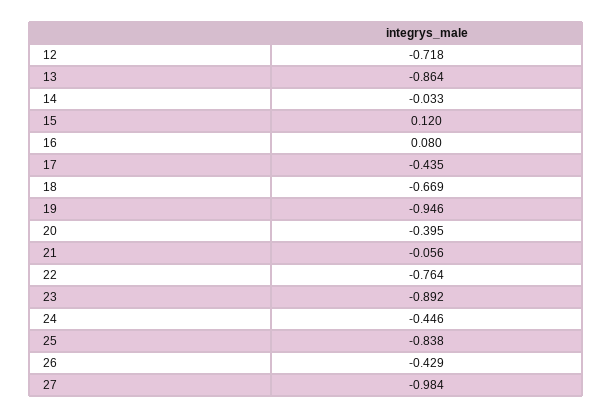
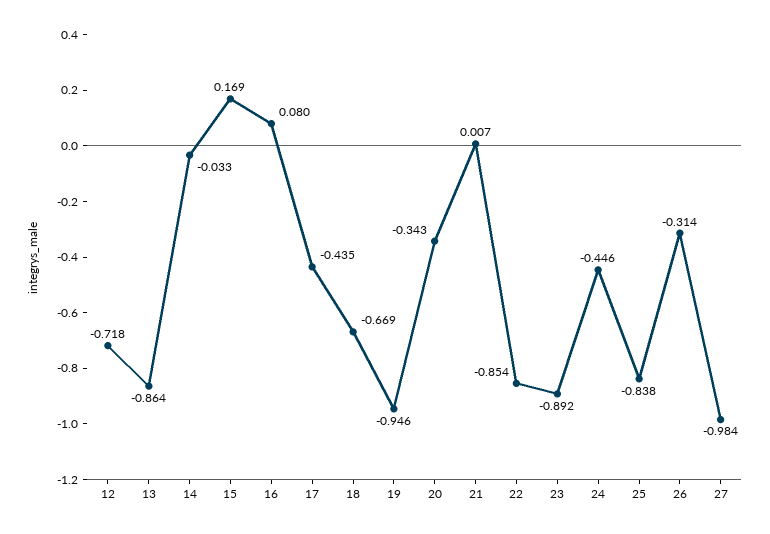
  {
    "12": -0.718,
    "13": -0.864,
    "14": -0.033,
-   "15": 0.12,
+   "15": 0.169,
    "16": 0.08,
    "17": -0.435,
    "18": -0.669,
    "19": -0.946,
-   "20": -0.395,
+   "20": -0.343,
-   "21": -0.056,
+   "21": 0.007,
-   "22": -0.764,
+   "22": -0.854,
    "23": -0.892,
    "24": -0.446,
    "25": -0.838,
-   "26": -0.429,
+   "26": -0.314,
    "27": -0.984
  }

